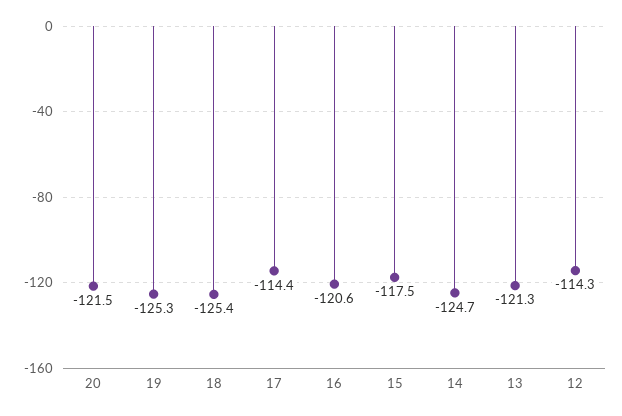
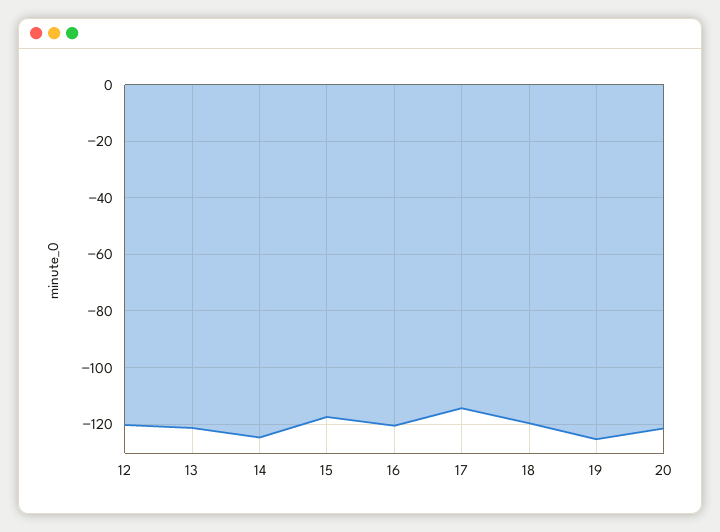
  {
    "20": -121.5,
    "19": -125.3,
-   "18": -125.4,
+   "18": -120,
    "17": -114.4,
    "16": -120.6,
    "15": -117.5,
    "14": -124.7,
    "13": -121.3,
-   "12": -114.3
+   "12": -120
  }

